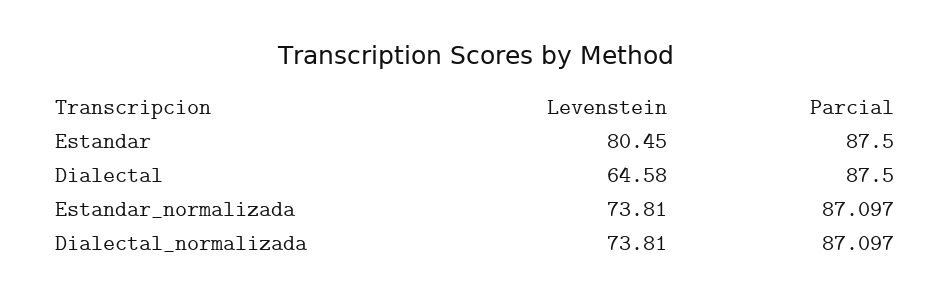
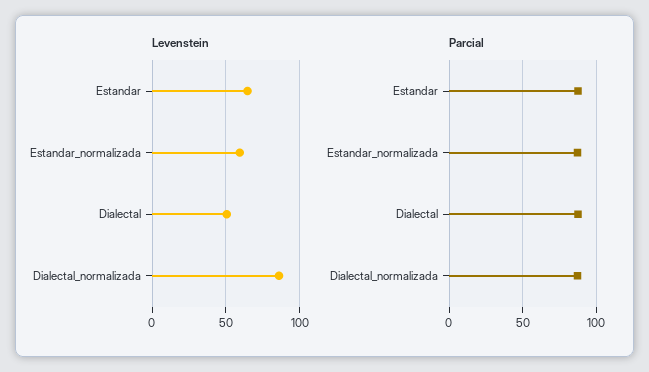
  {
    "Levenstein": {
-     "Estandar": 80.45,
+     "Estandar": 65,
-     "Dialectal": 64.58,
+     "Dialectal": 50,
-     "Estandar_normalizada": 73.81,
+     "Estandar_normalizada": 60,
-     "Dialectal_normalizada": 73.81
+     "Dialectal_normalizada": 85
    },
    "Parcial": {
      "Estandar": 87.5,
      "Dialectal": 87.5,
      "Estandar_normalizada": 87.097,
      "Dialectal_normalizada": 87.097
    }
  }

